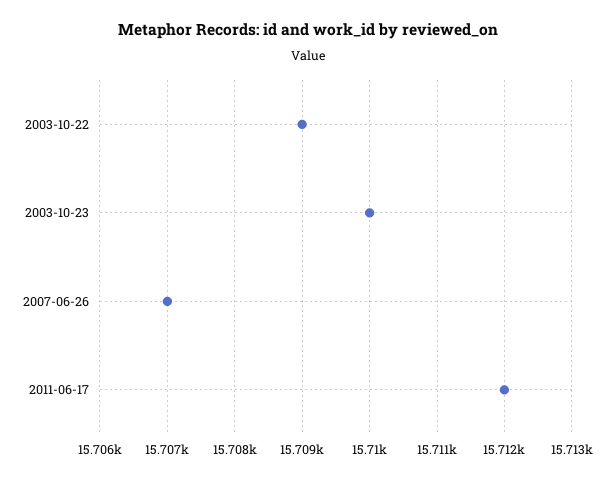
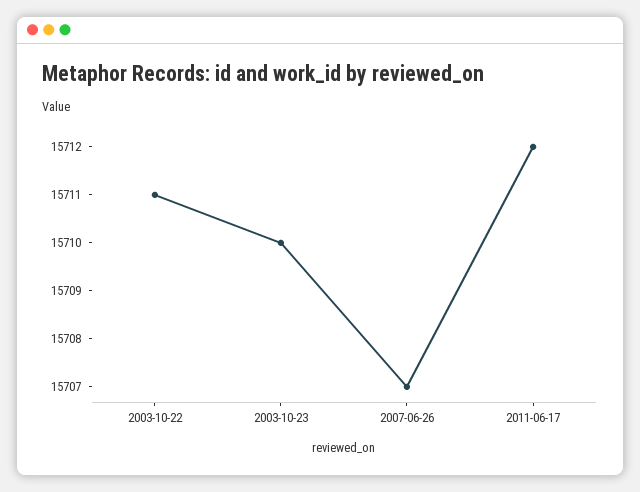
  {
-   "2003-10-22": 15709,
+   "2003-10-22": 15711,
    "2003-10-23": 15710,
    "2007-06-26": 15707,
    "2011-06-17": 15712
  }

